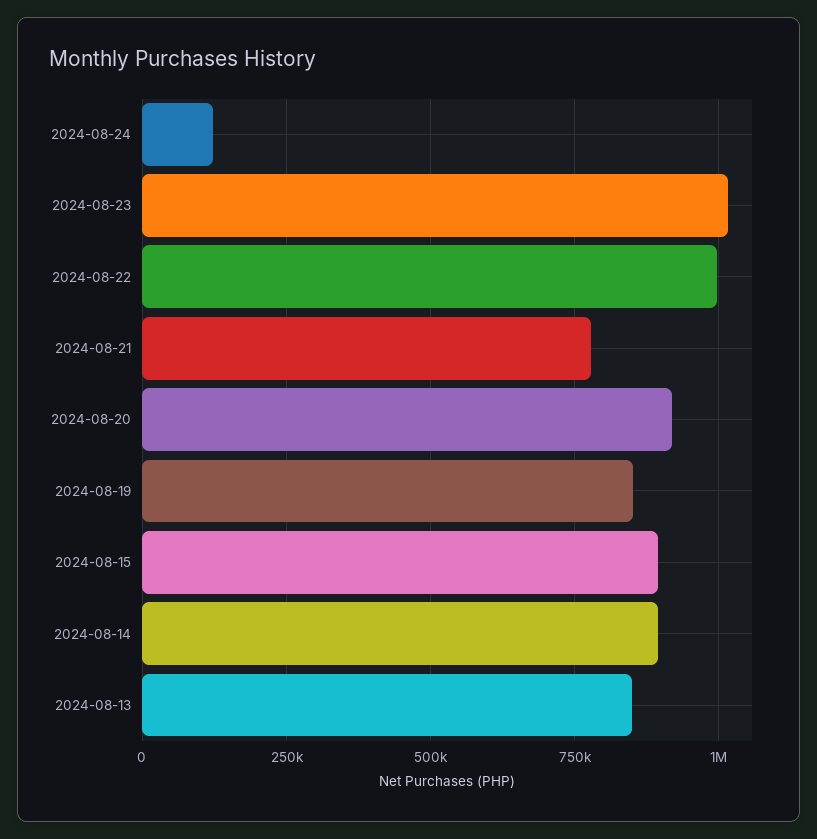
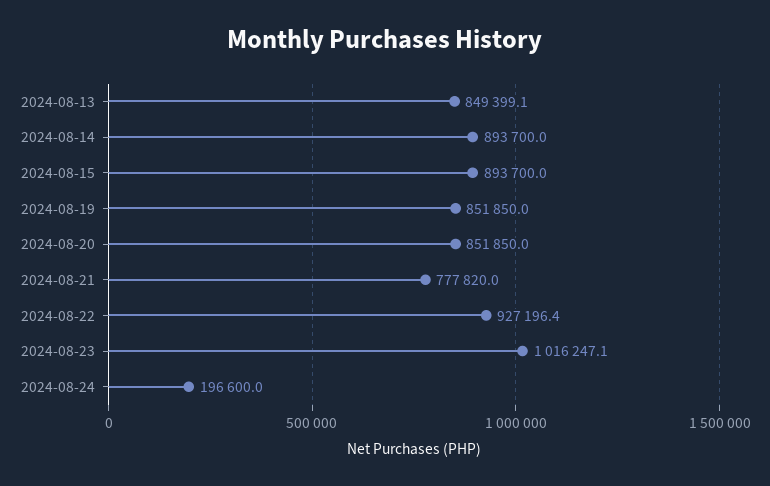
  {
-   "2024-08-24": 125000,
+   "2024-08-24": 196600,
    "2024-08-23": 1016247.1,
-   "2024-08-22": 1000000,
+   "2024-08-22": 927196.4,
    "2024-08-21": 777820,
-   "2024-08-20": 925000,
+   "2024-08-20": 851850,
    "2024-08-19": 851850,
    "2024-08-15": 893700,
    "2024-08-14": 893700,
    "2024-08-13": 849399.1
  }

